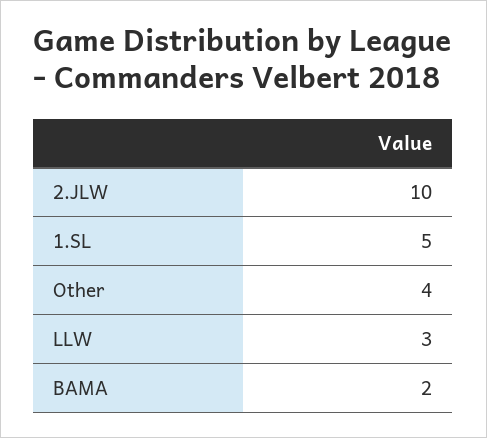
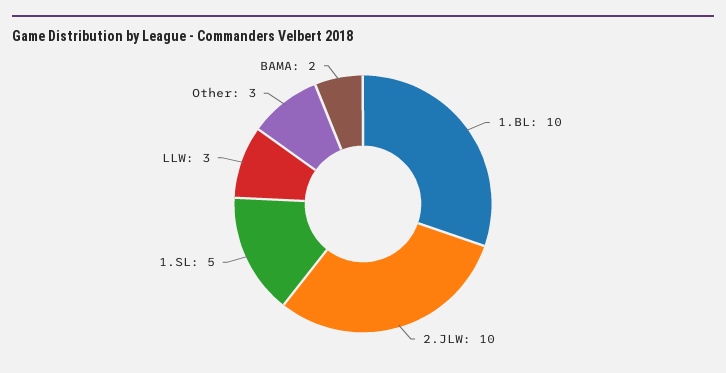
  {
    "2.JLW": 10,
    "1.SL": 5,
-   "Other": 4,
+   "Other": 3,
    "LLW": 3,
-   "BAMA": 2
+   "BAMA": 2,
+   "1.BL": 10
  }

